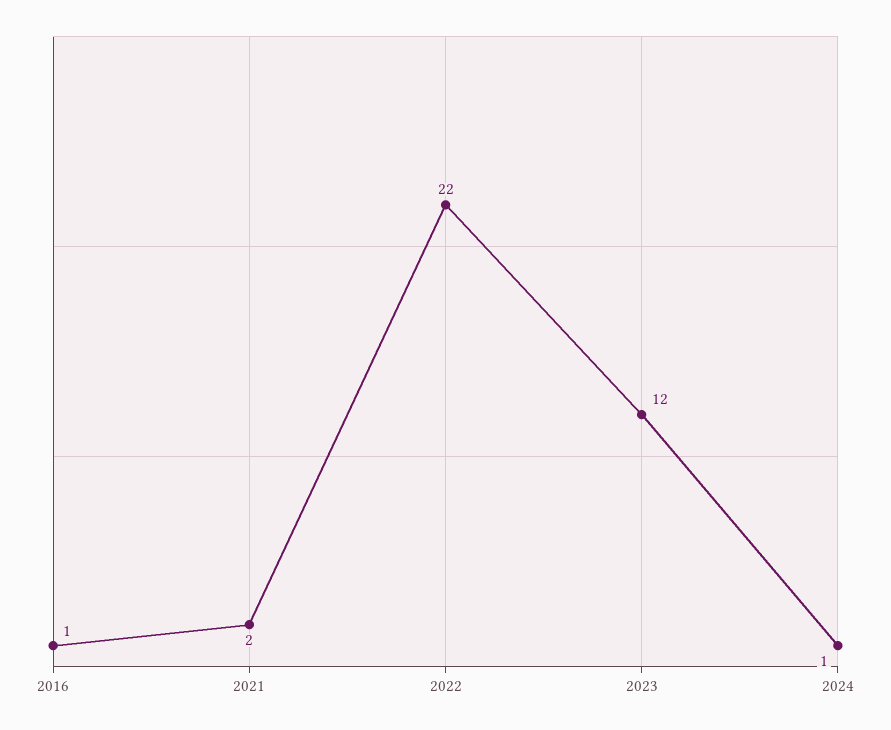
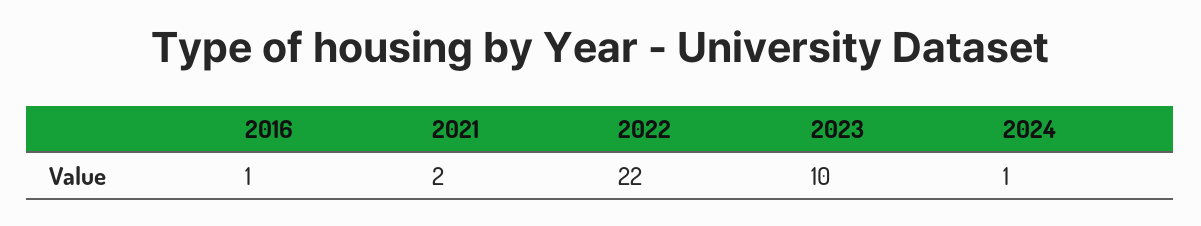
  {
    "2016": 1,
    "2021": 2,
    "2022": 22,
-   "2023": 12,
+   "2023": 10,
    "2024": 1
  }

